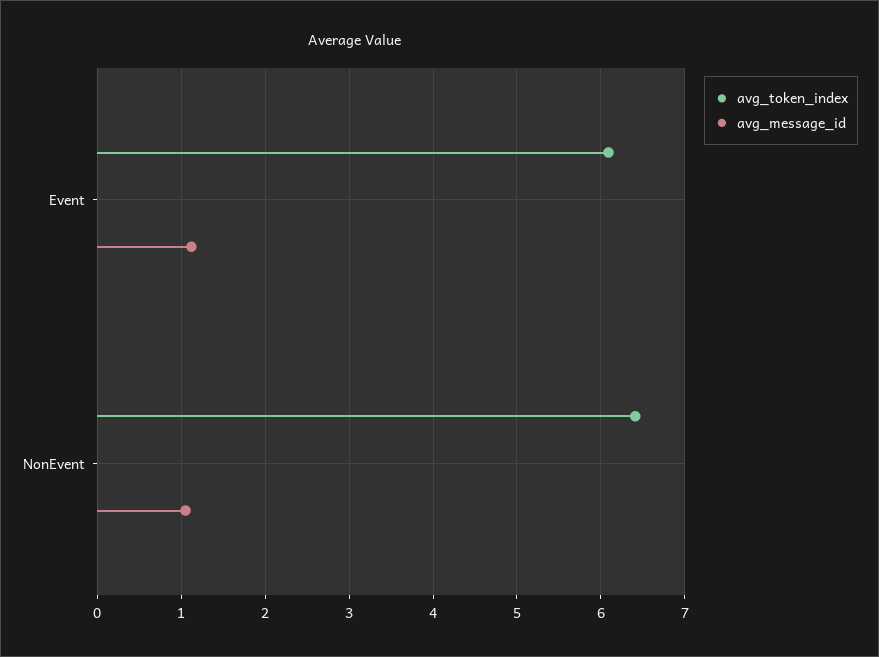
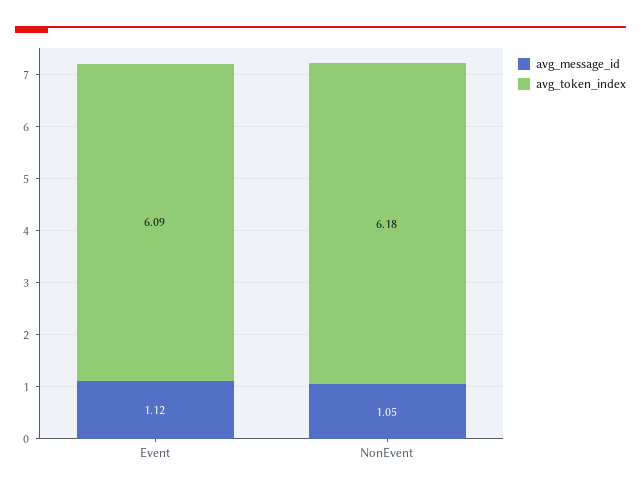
  {
    "avg_token_index": {
      "Event": 6.09,
-     "NonEvent": 6.4
+     "NonEvent": 6.18
    },
    "avg_message_id": {
      "Event": 1.12,
      "NonEvent": 1.05
    }
  }

